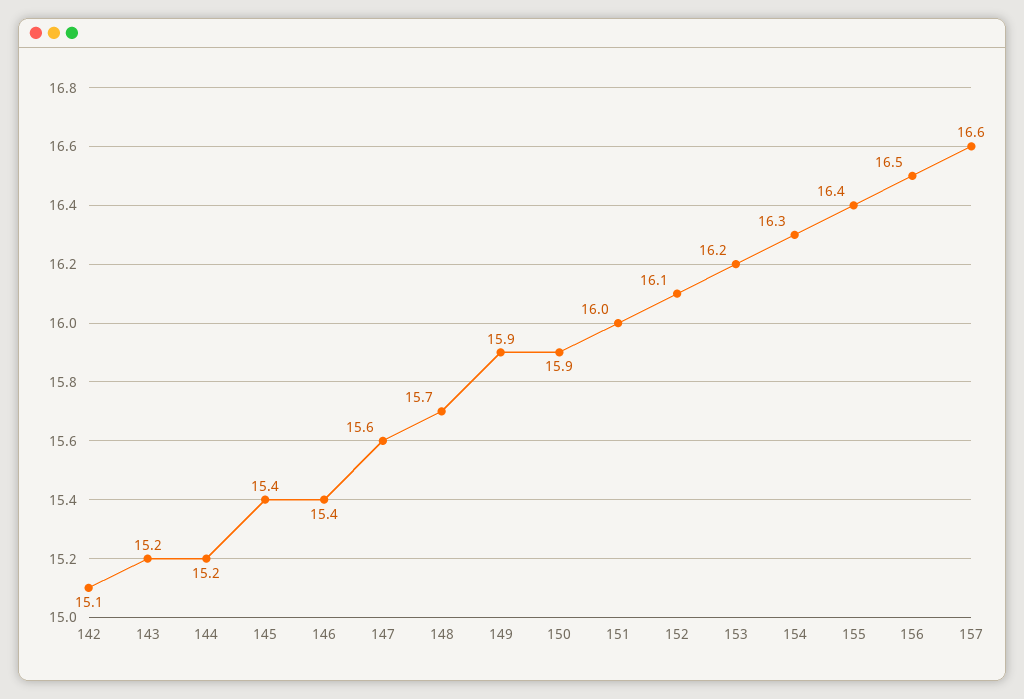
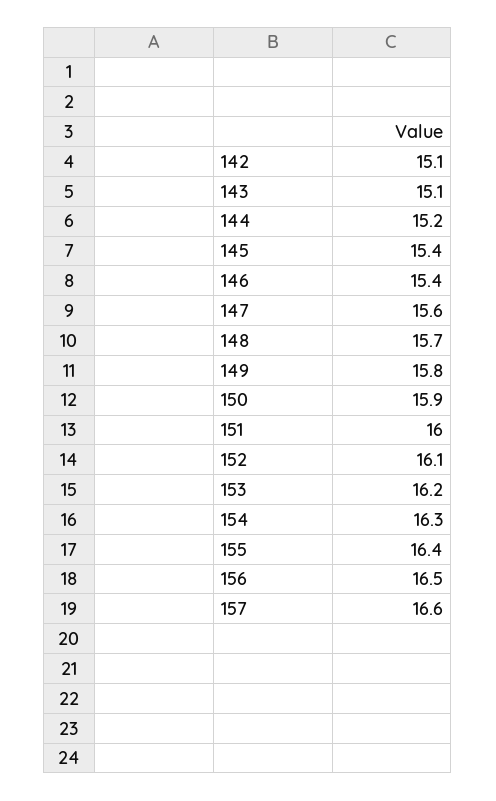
  {
    "142": 15.1,
-   "143": 15.2,
+   "143": 15.1,
    "144": 15.2,
    "145": 15.4,
    "146": 15.4,
    "147": 15.6,
    "148": 15.7,
-   "149": 15.9,
+   "149": 15.8,
    "150": 15.9,
    "151": 16,
    "152": 16.1,
    "153": 16.2,
    "154": 16.3,
    "155": 16.4,
    "156": 16.5,
    "157": 16.6
  }

